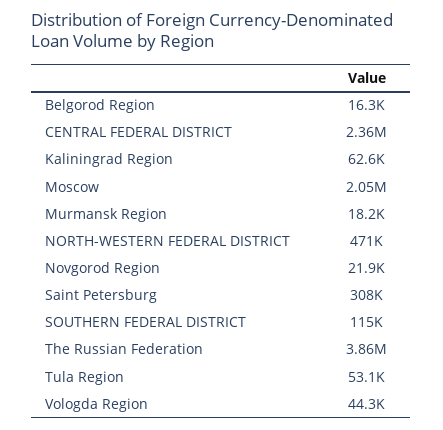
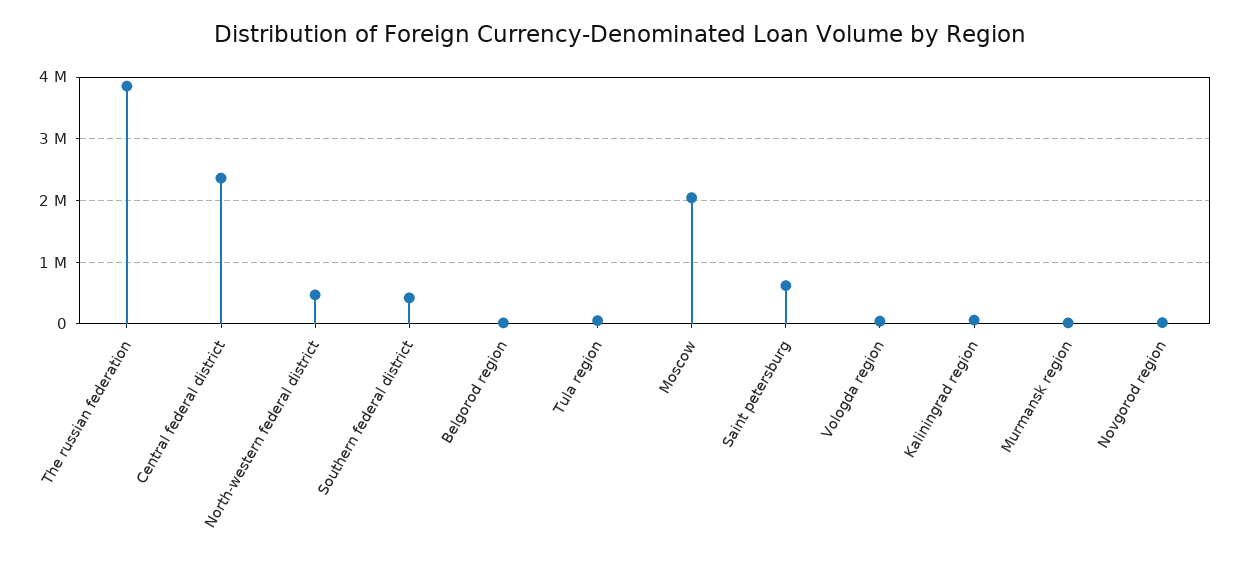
  {
    "Belgorod Region": 16300,
    "CENTRAL FEDERAL DISTRICT": 2360000,
    "Kaliningrad Region": 62600,
    "Moscow": 2050000,
    "Murmansk Region": 18200,
    "NORTH-WESTERN FEDERAL DISTRICT": 471000,
    "Novgorod Region": 21900,
-   "Saint Petersburg": 308000,
+   "Saint Petersburg": 600000,
-   "SOUTHERN FEDERAL DISTRICT": 115000,
+   "SOUTHERN FEDERAL DISTRICT": 400000,
    "The Russian Federation": 3860000,
    "Tula Region": 53100,
    "Vologda Region": 44300
  }

